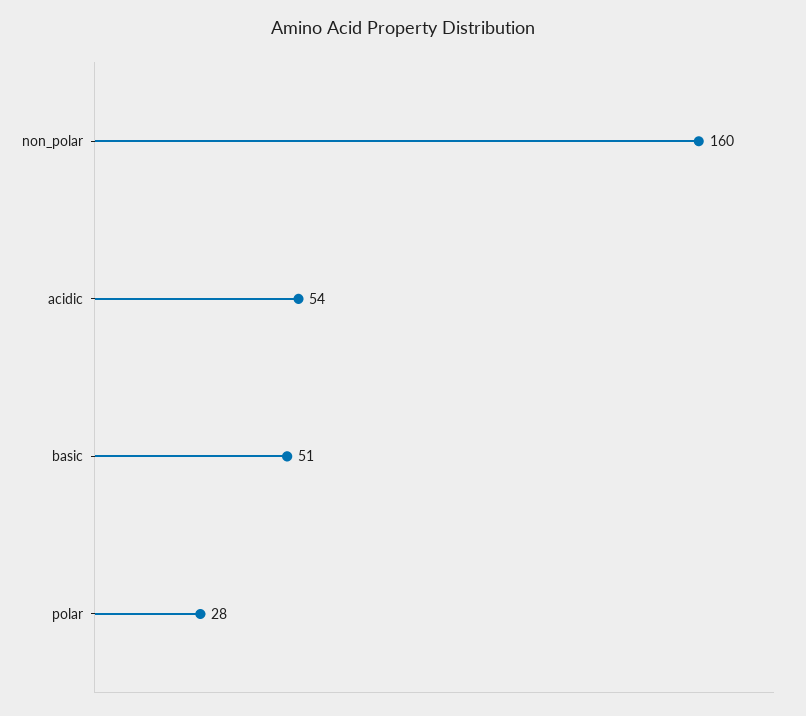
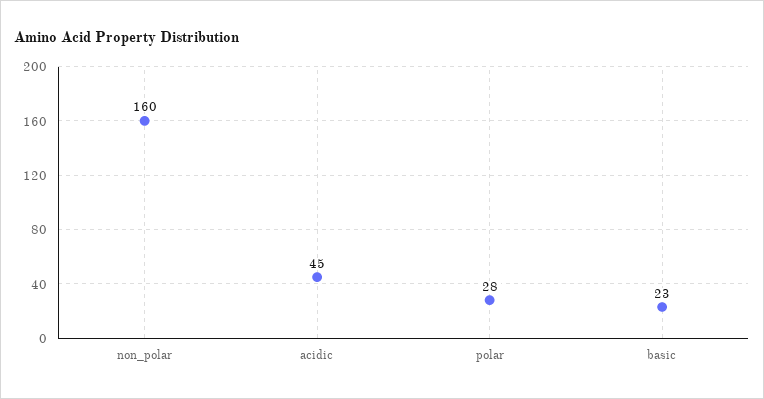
  {
    "non_polar": 160,
-   "acidic": 54,
+   "acidic": 45,
-   "basic": 51,
+   "basic": 23,
    "polar": 28
  }

